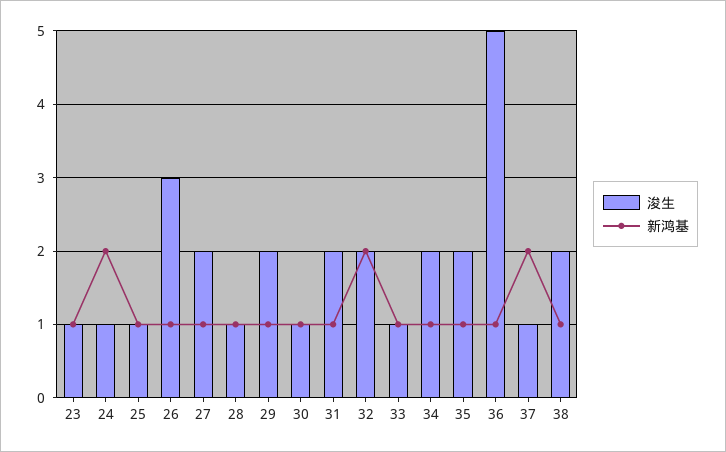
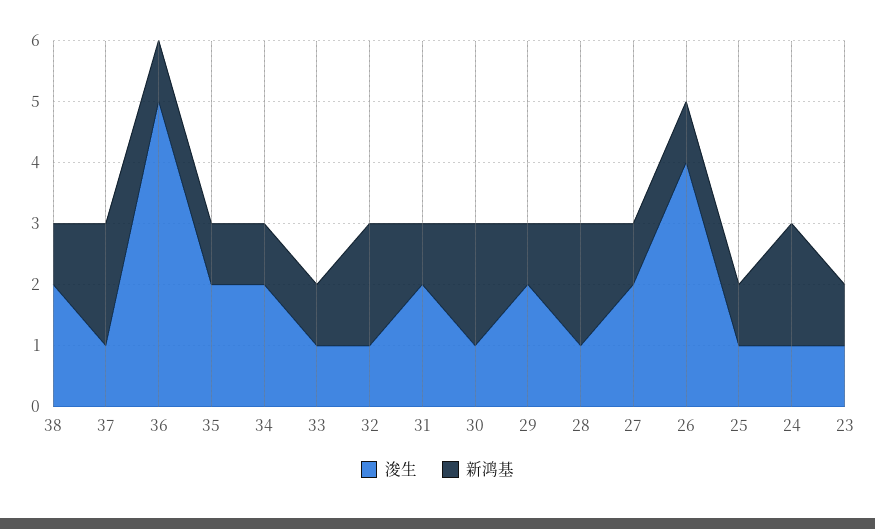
  {
    "浚生": {
      "23": 1,
      "24": 1,
      "25": 1,
-     "26": 3,
+     "26": 4,
      "27": 2,
      "28": 1,
      "29": 2,
      "30": 1,
      "31": 2,
-     "32": 2,
+     "32": 1,
      "33": 1,
      "34": 2,
      "35": 2,
      "36": 5,
      "37": 1,
      "38": 2
    },
    "新鸿基": {
      "23": 1,
      "24": 2,
      "25": 1,
      "26": 1,
      "27": 1,
-     "28": 1,
+     "28": 2,
      "29": 1,
-     "30": 1,
+     "30": 2,
      "31": 1,
      "32": 2,
      "33": 1,
      "34": 1,
      "35": 1,
      "36": 1,
      "37": 2,
      "38": 1
    }
  }

